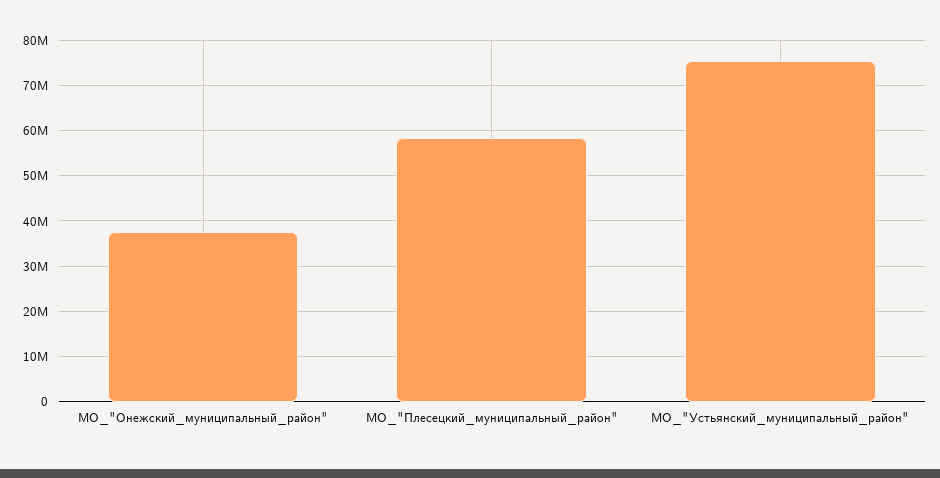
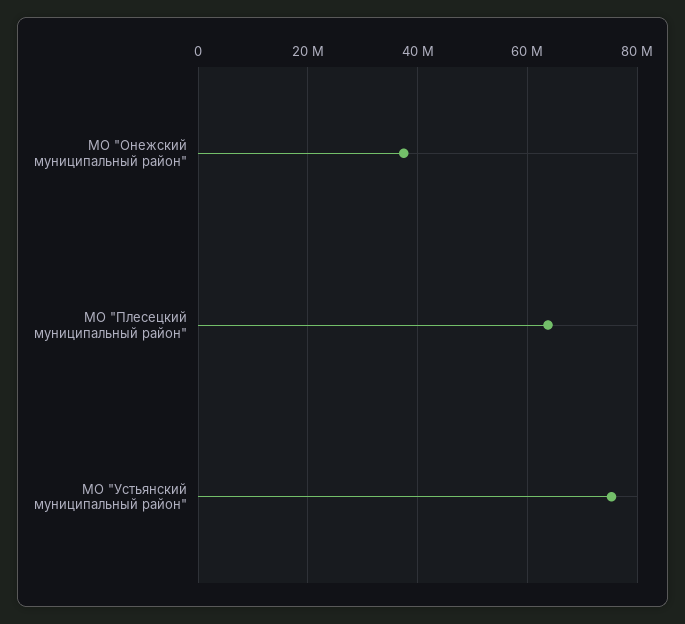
  {
    "МО_\"Онежский_муниципальный_район\"": 38000000,
-   "МО_\"Плесецкий_муниципальный_район\"": 58000000,
+   "МО_\"Плесецкий_муниципальный_район\"": 64000000,
    "МО_\"Устьянский_муниципальный_район\"": 76000000
  }

